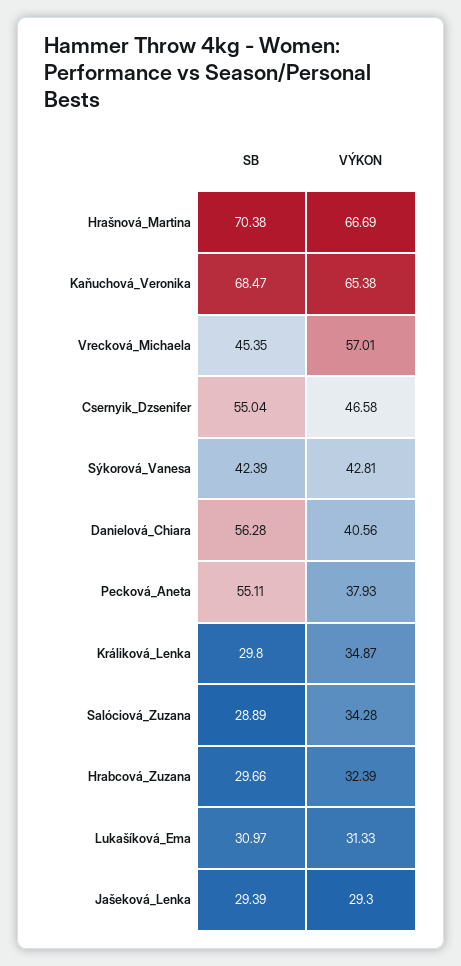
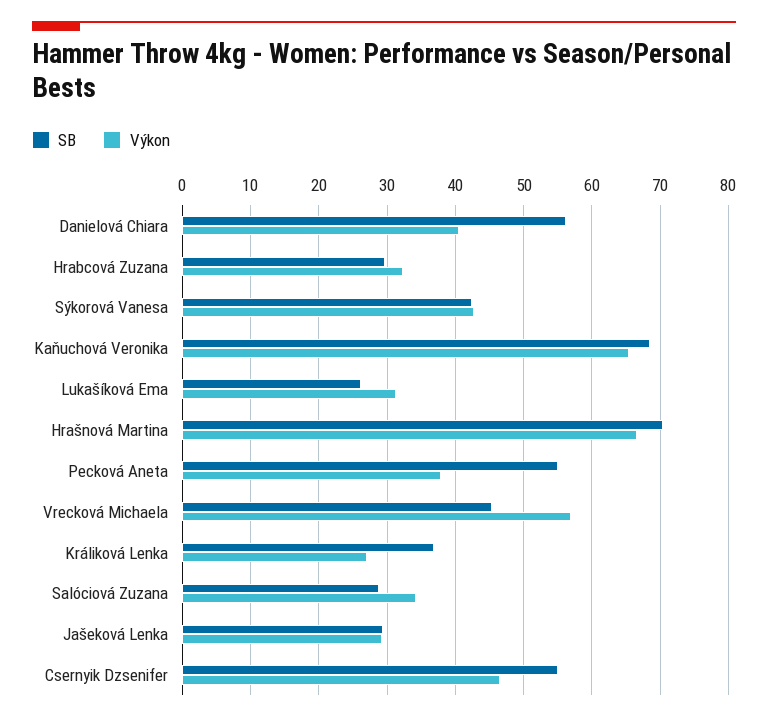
  {
    "SB": {
      "Hrašnová_Martina": 70.38,
      "Kaňuchová_Veronika": 68.47,
      "Vrecková_Michaela": 45.35,
      "Csernyik_Dzsenifer": 55.04,
      "Sýkorová_Vanesa": 42.39,
      "Danielová_Chiara": 56.28,
      "Pecková_Aneta": 55.11,
-     "Králiková_Lenka": 29.8,
+     "Králiková_Lenka": 37,
      "Salóciová_Zuzana": 28.89,
      "Hrabcová_Zuzana": 29.66,
-     "Lukašíková_Ema": 30.97,
+     "Lukašíková_Ema": 26,
      "Jašeková_Lenka": 29.39
    },
    "VÝKON": {
      "Hrašnová_Martina": 66.69,
      "Kaňuchová_Veronika": 65.38,
      "Vrecková_Michaela": 57.01,
      "Csernyik_Dzsenifer": 46.58,
      "Sýkorová_Vanesa": 42.81,
      "Danielová_Chiara": 40.56,
      "Pecková_Aneta": 37.93,
-     "Králiková_Lenka": 34.87,
+     "Králiková_Lenka": 27,
      "Salóciová_Zuzana": 34.28,
      "Hrabcová_Zuzana": 32.39,
      "Lukašíková_Ema": 31.33,
      "Jašeková_Lenka": 29.3
    }
  }

